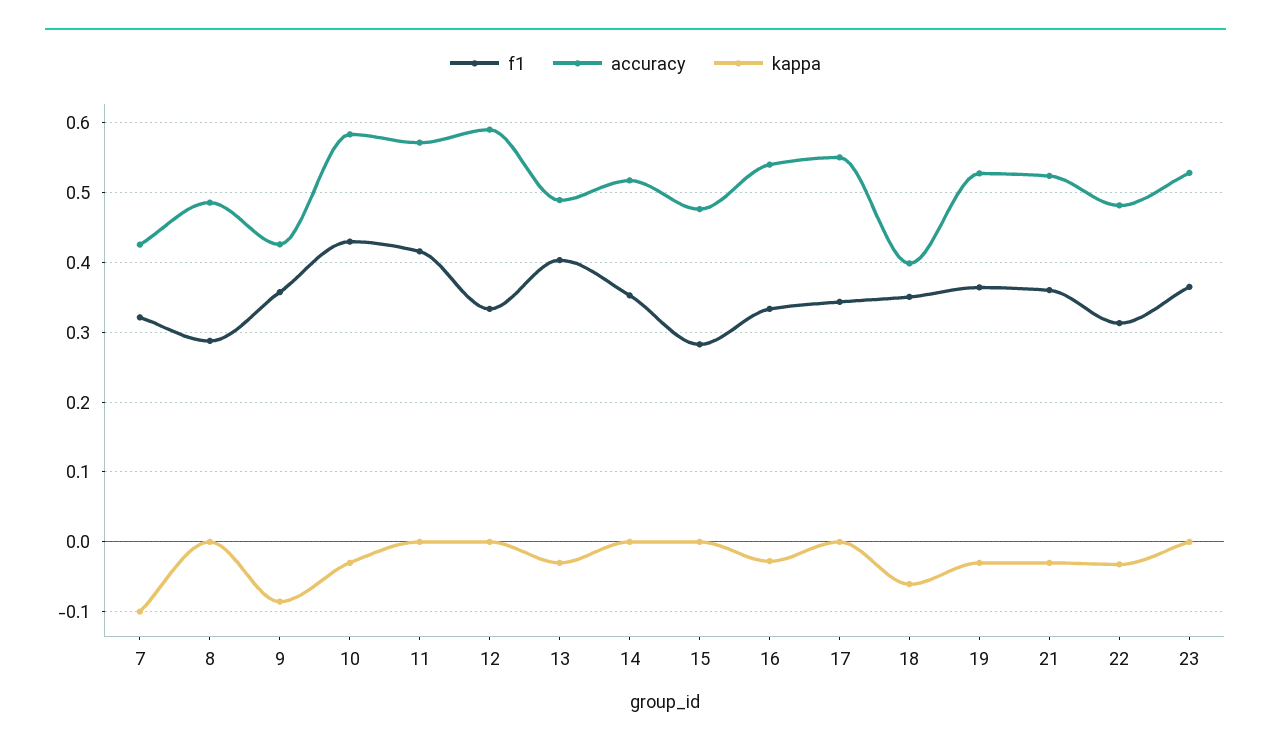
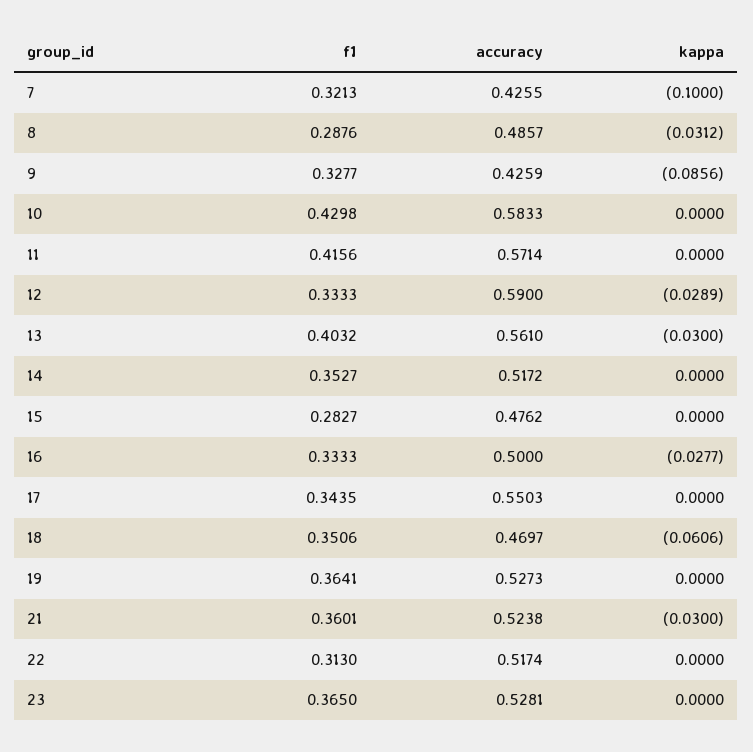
  {
    "f1": {
      "7": 0.3213,
      "8": 0.2876,
-     "9": 0.36,
+     "9": 0.3277,
      "10": 0.4298,
      "11": 0.4156,
      "12": 0.3333,
      "13": 0.4032,
      "14": 0.3527,
      "15": 0.2827,
      "16": 0.3333,
      "17": 0.3435,
      "18": 0.3506,
      "19": 0.3641,
      "21": 0.3601,
      "22": 0.313,
      "23": 0.365
    },
    "accuracy": {
      "7": 0.4255,
      "8": 0.4857,
      "9": 0.4259,
      "10": 0.5833,
      "11": 0.5714,
      "12": 0.59,
-     "13": 0.49,
+     "13": 0.561,
      "14": 0.5172,
      "15": 0.4762,
-     "16": 0.54,
+     "16": 0.5,
      "17": 0.5503,
-     "18": 0.4,
+     "18": 0.4697,
      "19": 0.5273,
      "21": 0.5238,
-     "22": 0.48,
+     "22": 0.5174,
      "23": 0.5281
    },
    "kappa": {
      "7": -0.1,
-     "8": 0,
+     "8": -0.0312,
      "9": -0.0856,
-     "10": -0.03,
+     "10": 0,
      "11": 0,
-     "12": 0,
+     "12": -0.0289,
      "13": -0.03,
      "14": 0,
      "15": 0,
      "16": -0.0277,
      "17": 0,
      "18": -0.0606,
-     "19": -0.03,
+     "19": 0,
      "21": -0.03,
-     "22": -0.03,
+     "22": 0,
      "23": 0
    }
  }

